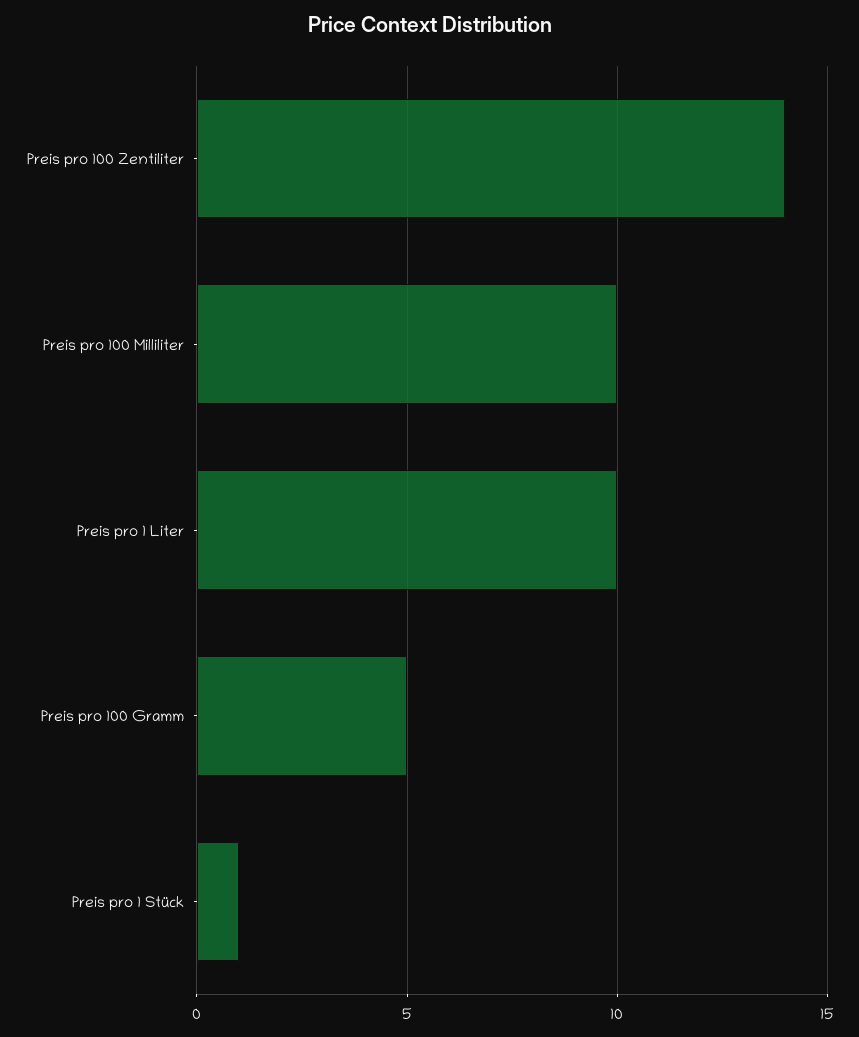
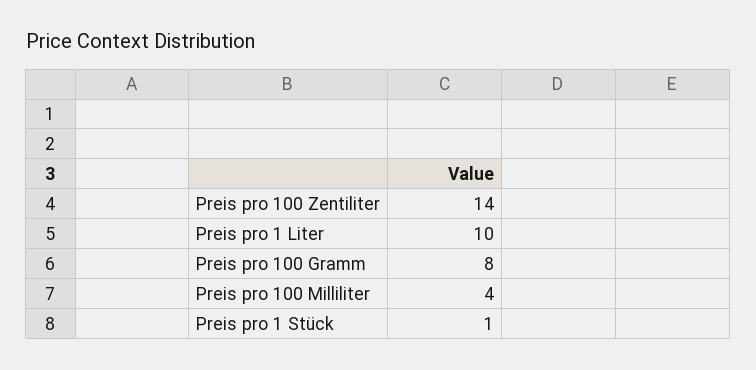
  {
    "Preis pro 100 Zentiliter": 14,
-   "Preis pro 100 Milliliter": 10,
+   "Preis pro 100 Milliliter": 4,
    "Preis pro 1 Liter": 10,
-   "Preis pro 100 Gramm": 5,
+   "Preis pro 100 Gramm": 8,
    "Preis pro 1 Stück": 1
  }

